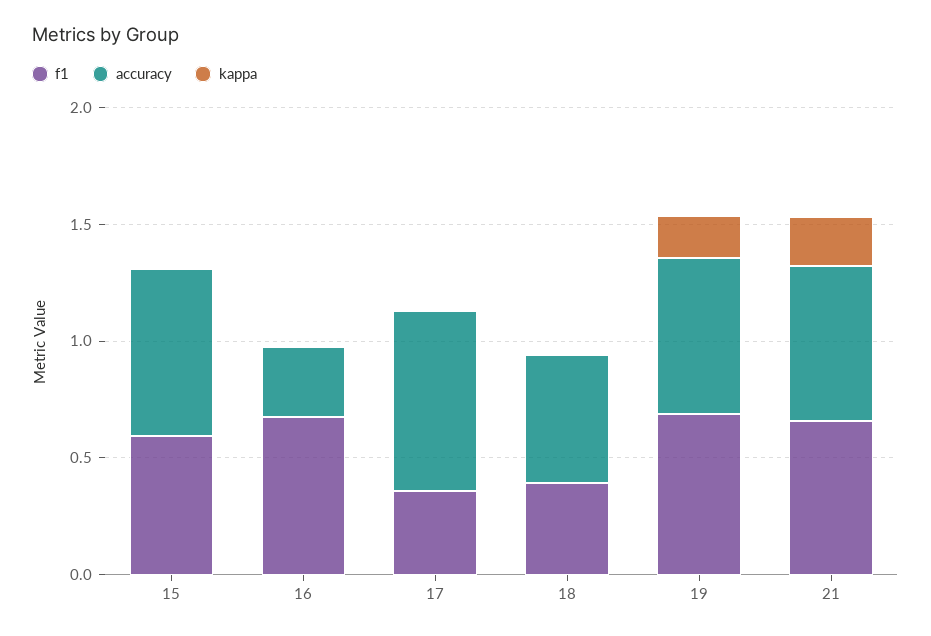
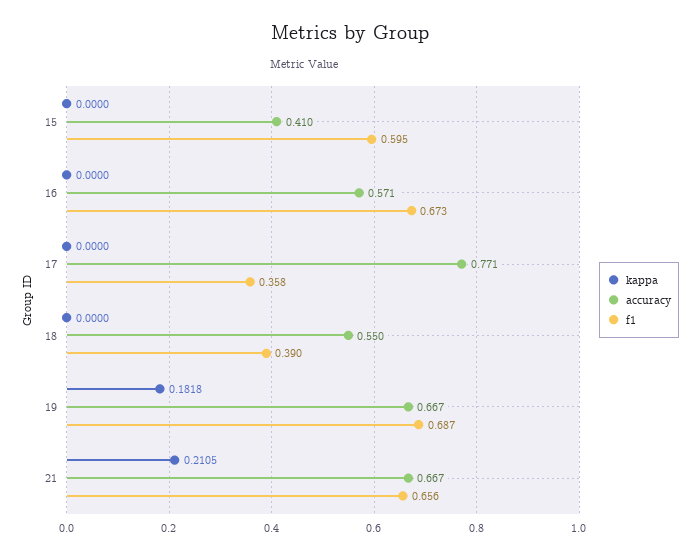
  {
    "f1": {
      "15": 0.595,
      "16": 0.673,
      "17": 0.358,
      "18": 0.39,
      "19": 0.687,
      "21": 0.656
    },
    "accuracy": {
-     "15": 0.7,
+     "15": 0.41,
-     "16": 0.3,
+     "16": 0.571,
      "17": 0.771,
      "18": 0.55,
      "19": 0.667,
      "21": 0.667
    },
    "kappa": {
      "15": 0,
      "16": 0,
      "17": 0,
      "18": 0,
      "19": 0.1818,
      "21": 0.2105
    }
  }

